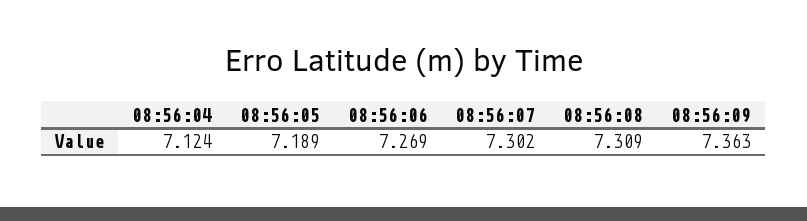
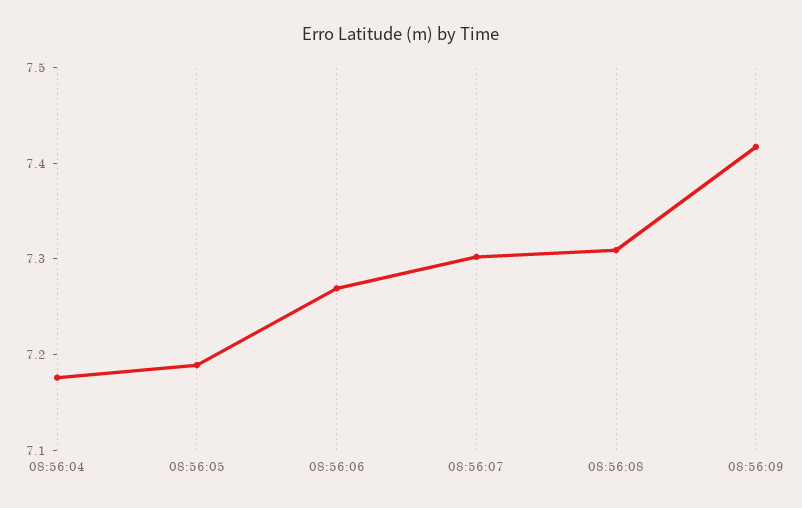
  {
-   "08:56:04": 7.124,
+   "08:56:04": 7.18,
    "08:56:05": 7.189,
    "08:56:06": 7.269,
    "08:56:07": 7.302,
    "08:56:08": 7.309,
-   "08:56:09": 7.363
+   "08:56:09": 7.42
  }

